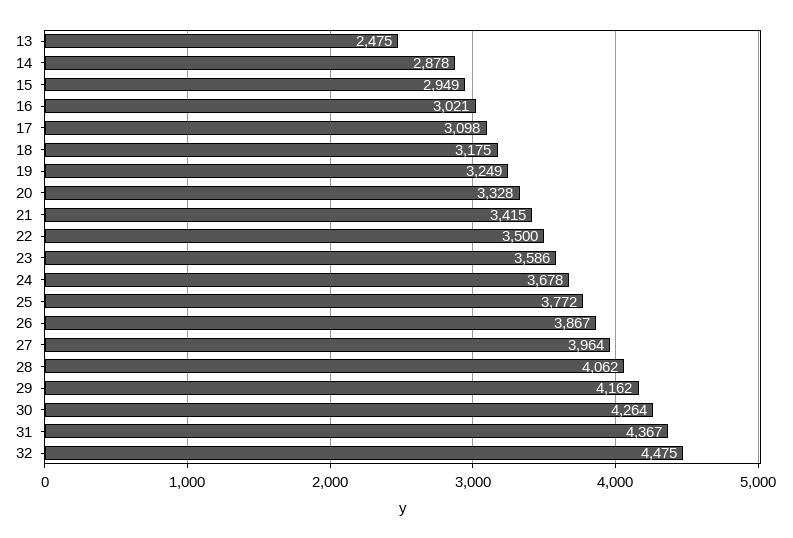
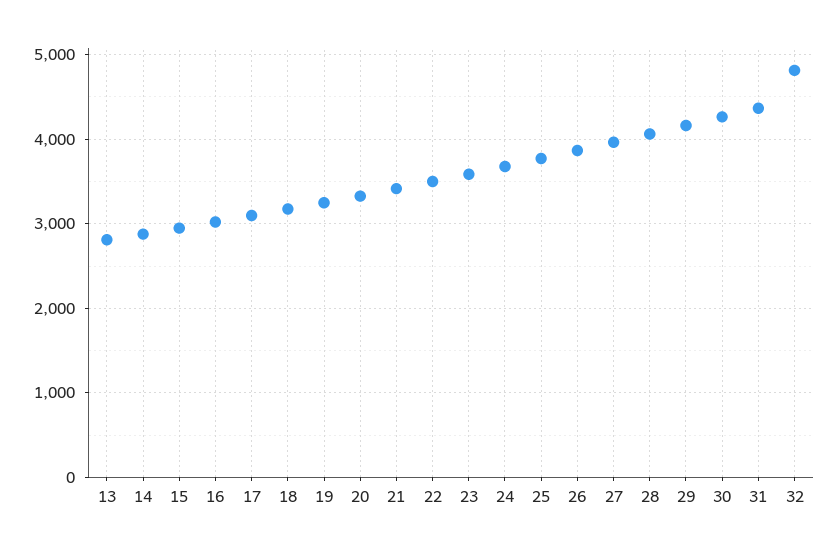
  {
-   "13": 2475,
+   "13": 2800,
    "14": 2878,
    "15": 2949,
    "16": 3021,
    "17": 3098,
    "18": 3175,
    "19": 3249,
    "20": 3328,
    "21": 3415,
    "22": 3500,
    "23": 3586,
    "24": 3678,
    "25": 3772,
    "26": 3867,
    "27": 3964,
    "28": 4062,
    "29": 4162,
    "30": 4264,
    "31": 4367,
-   "32": 4475
+   "32": 4800
  }

